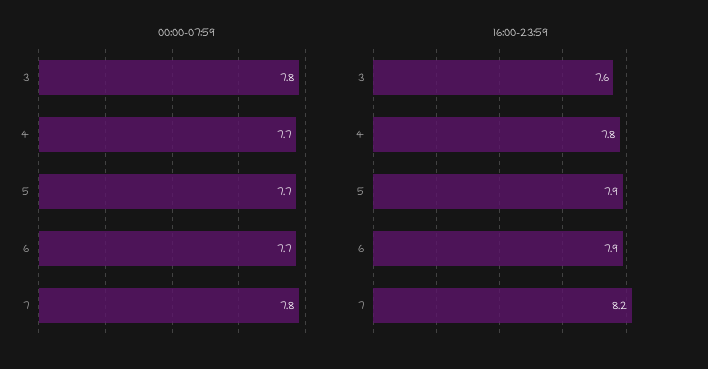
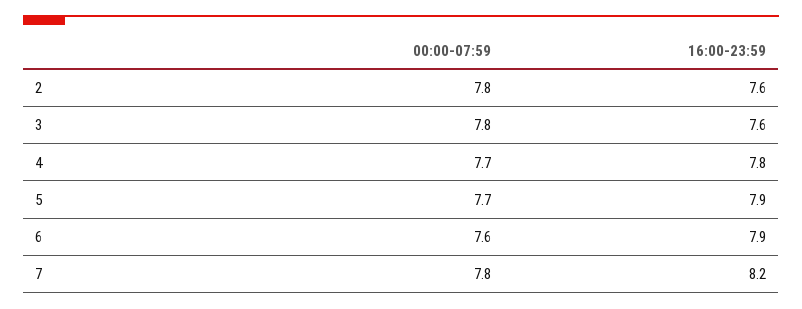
  {
    "00:00-07:59": {
      "3": 7.8,
      "4": 7.7,
      "5": 7.7,
-     "6": 7.7,
+     "6": 7.6,
-     "7": 7.8
+     "7": 7.8,
+     "2": 7.8
    },
    "16:00-23:59": {
      "3": 7.6,
      "4": 7.8,
      "5": 7.9,
      "6": 7.9,
-     "7": 8.2
+     "7": 8.2,
+     "2": 7.6
    }
  }

